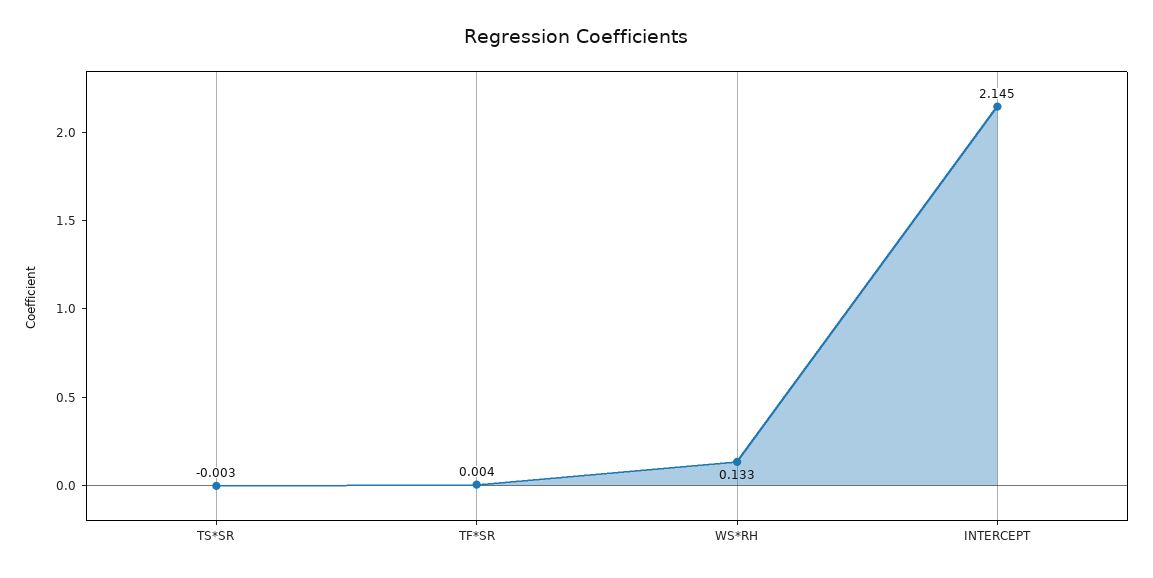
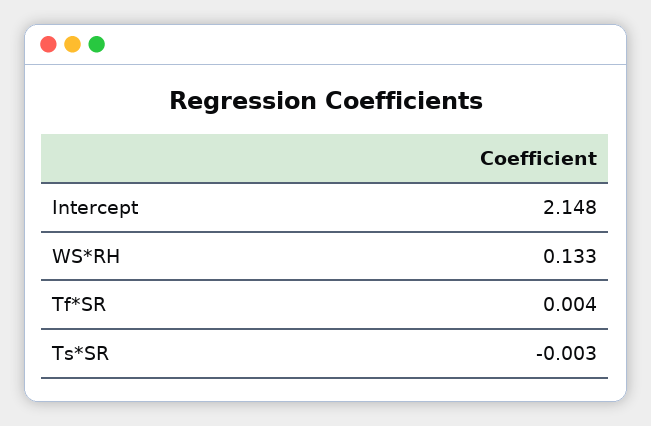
  {
    "TS*SR": -0.003,
    "TF*SR": 0.004,
    "WS*RH": 0.133,
-   "INTERCEPT": 2.145
+   "INTERCEPT": 2.148
  }

